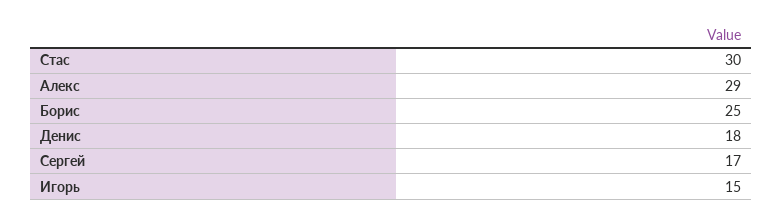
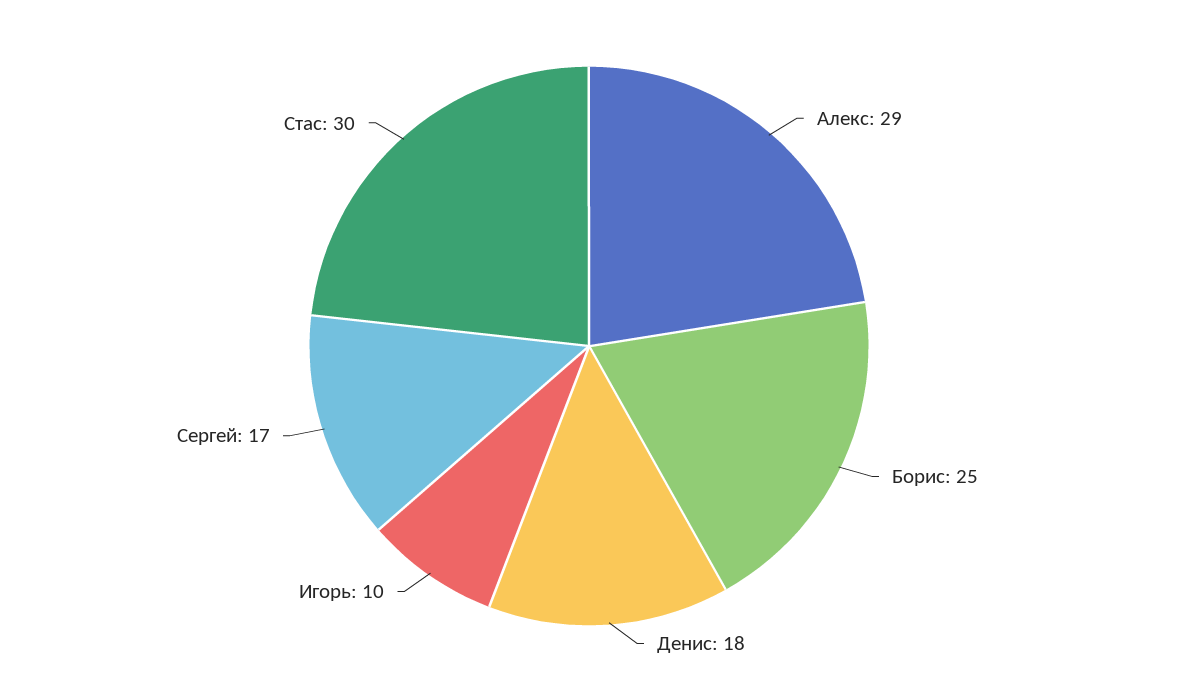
  {
    "Стас": 30,
    "Алекс": 29,
    "Борис": 25,
    "Денис": 18,
    "Сергей": 17,
-   "Игорь": 15
+   "Игорь": 10
  }

